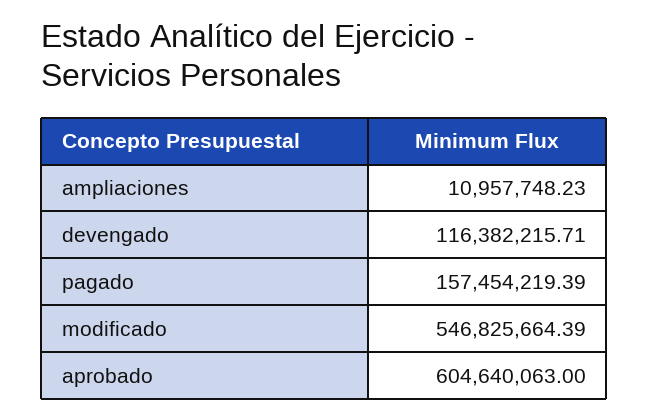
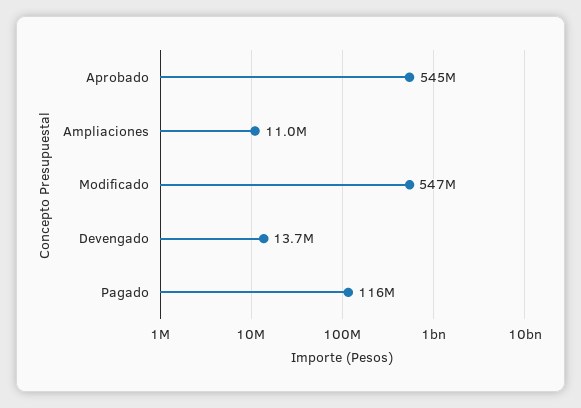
  {
    "ampliaciones": 10957748.23,
-   "devengado": 116382215.71,
+   "devengado": 13700000,
-   "pagado": 157454219.39,
+   "pagado": 116000000,
    "modificado": 546825664.39,
-   "aprobado": 604640063
+   "aprobado": 545000000
  }

